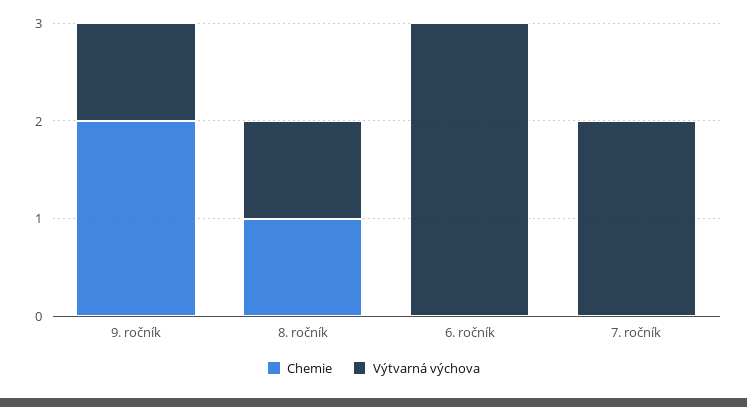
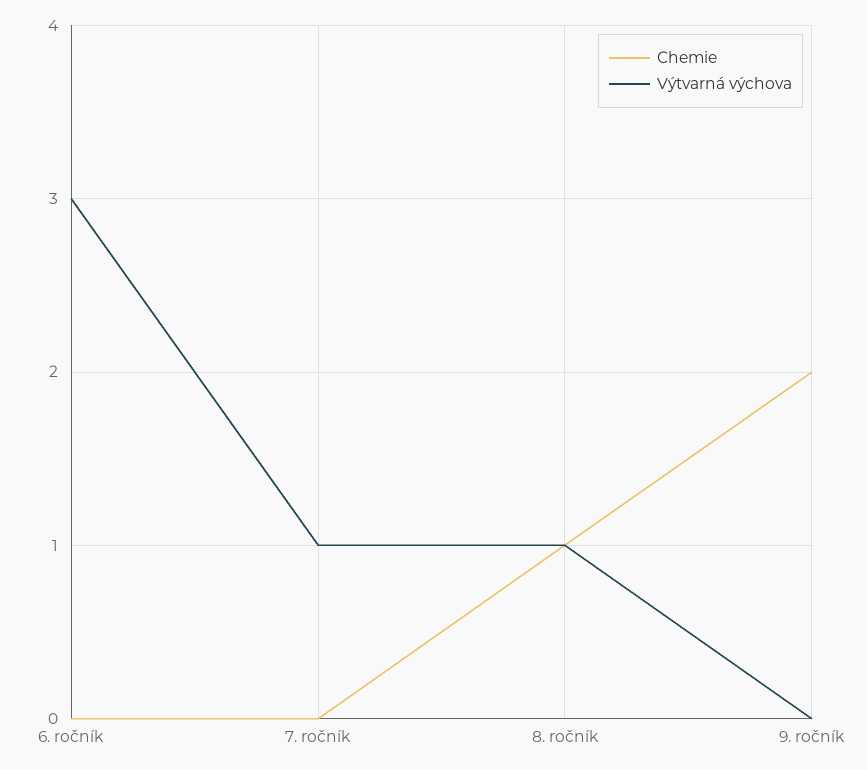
  {
    "Chemie": {
      "9. ročník": 2,
      "8. ročník": 1,
      "6. ročník": 0,
      "7. ročník": 0
    },
    "Výtvarná výchova": {
-     "9. ročník": 1,
+     "9. ročník": 0,
      "8. ročník": 1,
      "6. ročník": 3,
-     "7. ročník": 2
+     "7. ročník": 1
    }
  }

